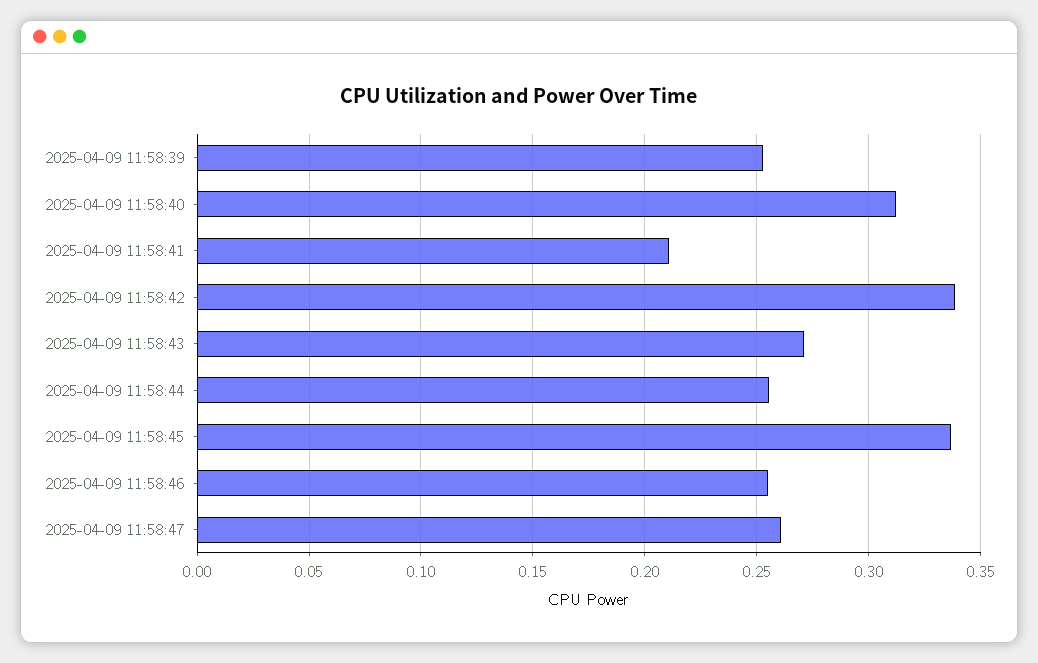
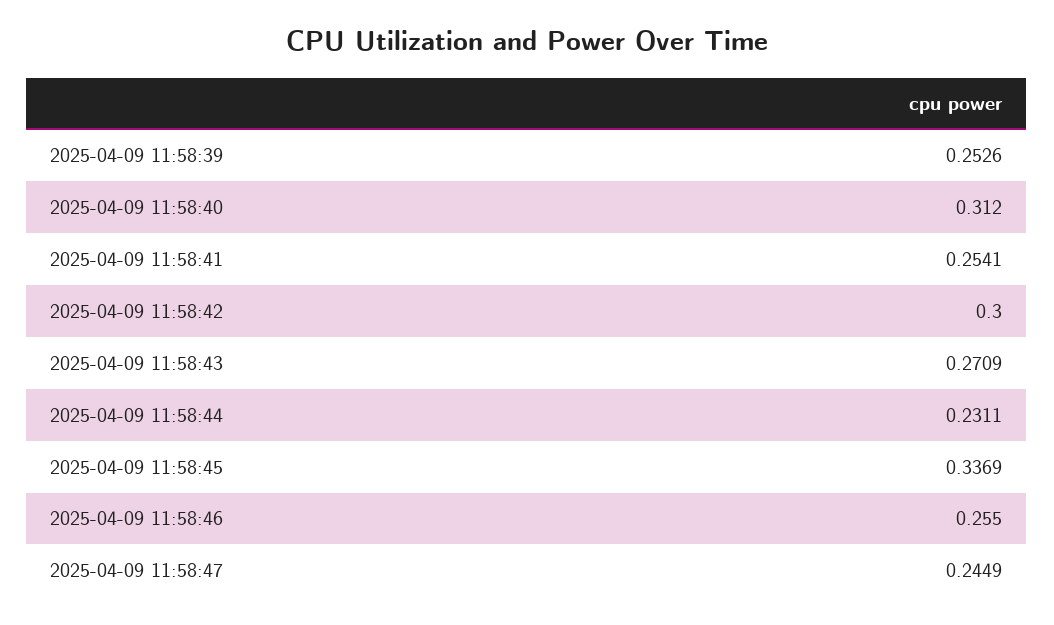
  {
    "2025-04-09 11:58:39": 0.2526,
    "2025-04-09 11:58:40": 0.312,
-   "2025-04-09 11:58:41": 0.21,
+   "2025-04-09 11:58:41": 0.2541,
-   "2025-04-09 11:58:42": 0.34,
+   "2025-04-09 11:58:42": 0.3,
    "2025-04-09 11:58:43": 0.2709,
-   "2025-04-09 11:58:44": 0.255,
+   "2025-04-09 11:58:44": 0.2311,
    "2025-04-09 11:58:45": 0.3369,
    "2025-04-09 11:58:46": 0.255,
-   "2025-04-09 11:58:47": 0.26
+   "2025-04-09 11:58:47": 0.2449
  }

